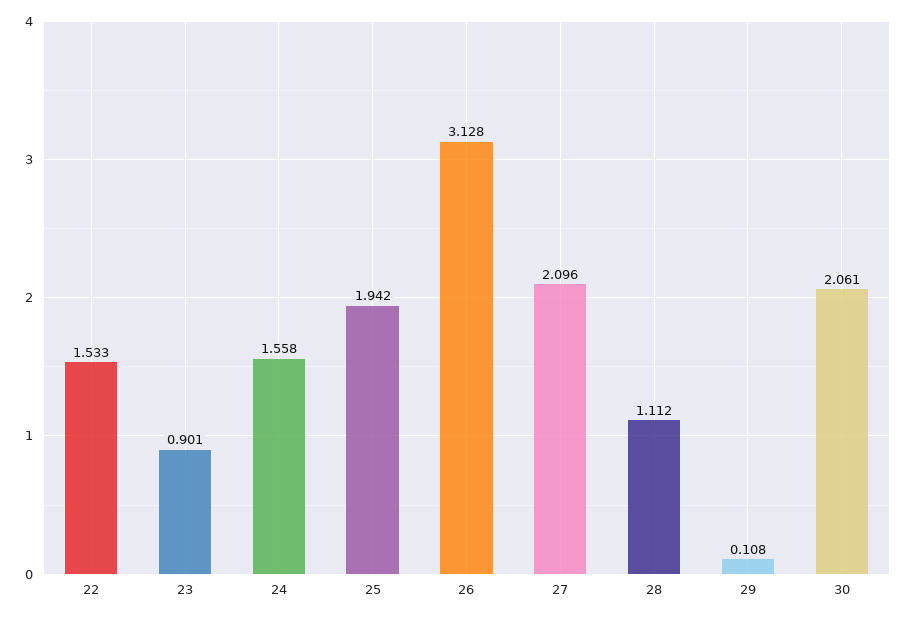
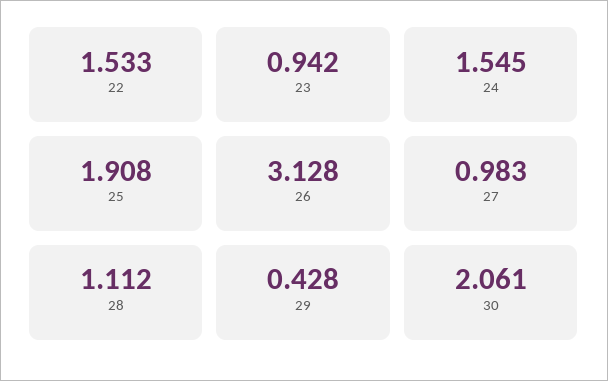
  {
    "22": 1.533,
-   "23": 0.901,
+   "23": 0.942,
-   "24": 1.558,
+   "24": 1.545,
-   "25": 1.942,
+   "25": 1.908,
    "26": 3.128,
-   "27": 2.096,
+   "27": 0.983,
    "28": 1.112,
-   "29": 0.108,
+   "29": 0.428,
    "30": 2.061
  }

